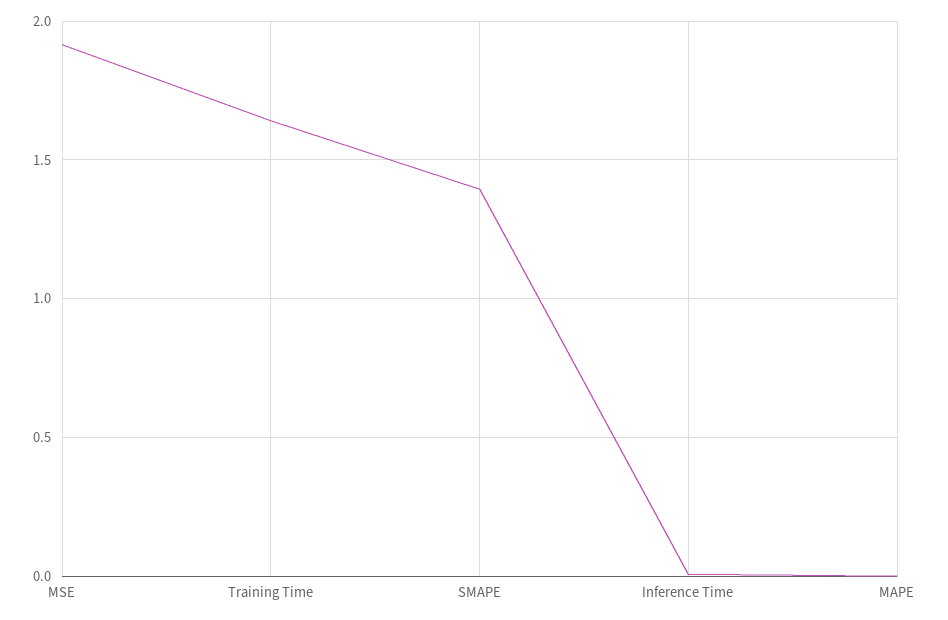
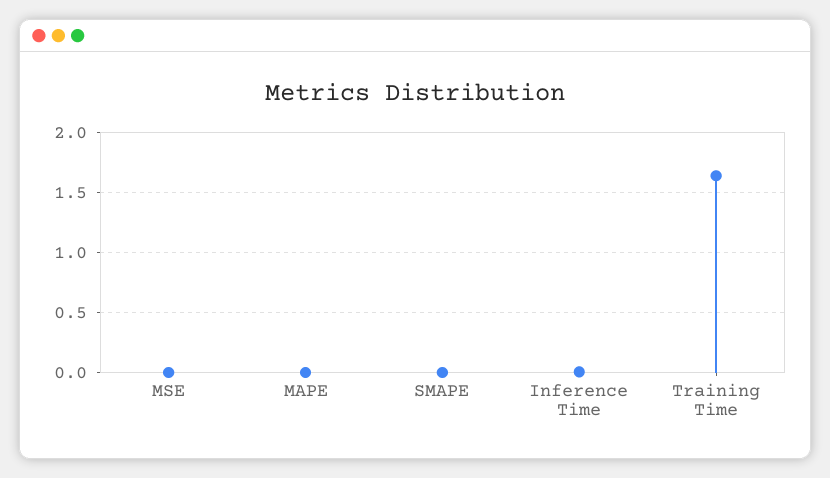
  {
-   "MSE": 1.9,
+   "MSE": 0,
    "Training Time": 1.65,
-   "SMAPE": 1.4,
+   "SMAPE": 0,
    "Inference Time": 0,
    "MAPE": 0
  }

